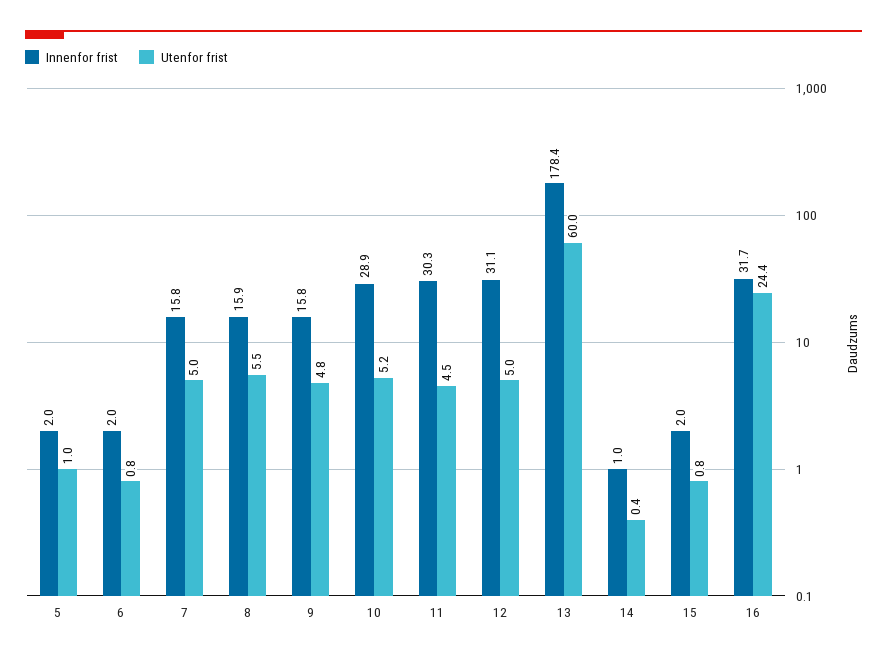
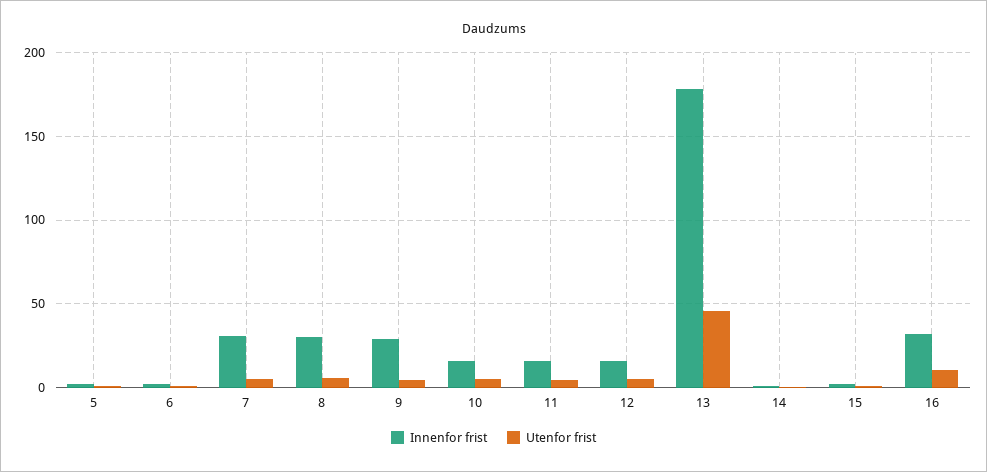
  {
    "Innenfor frist": {
      "5": 2,
      "6": 2,
-     "7": 15.8,
+     "7": 30,
-     "8": 15.9,
+     "8": 30,
-     "9": 15.8,
+     "9": 30,
-     "10": 28.9,
+     "10": 15,
-     "11": 30.3,
+     "11": 15,
-     "12": 31.1,
+     "12": 15,
      "13": 178.4,
      "14": 1,
      "15": 2,
      "16": 31.7
    },
    "Utenfor frist": {
      "5": 1,
      "6": 0.8,
      "7": 5,
      "8": 5.5,
      "9": 4.8,
      "10": 5.2,
      "11": 4.5,
      "12": 5,
-     "13": 60,
+     "13": 45,
      "14": 0.4,
      "15": 0.8,
-     "16": 24.4
+     "16": 10
    }
  }

